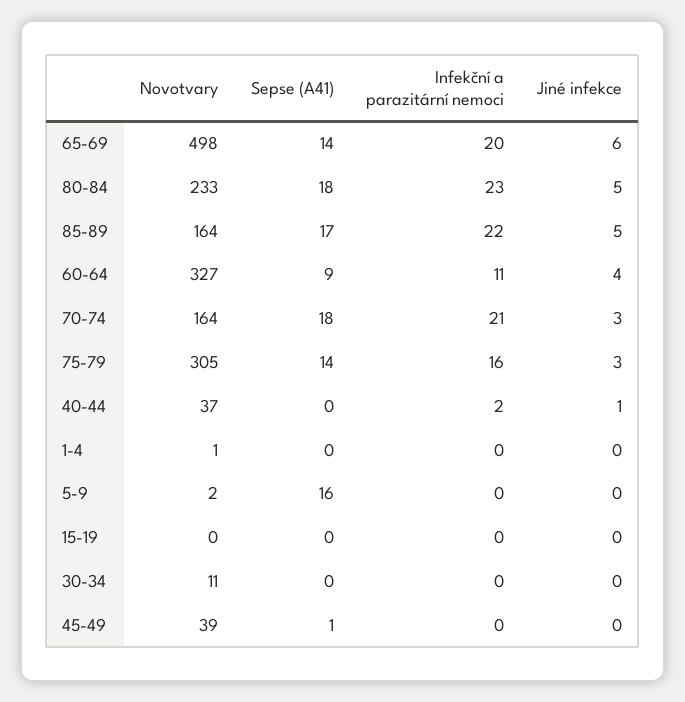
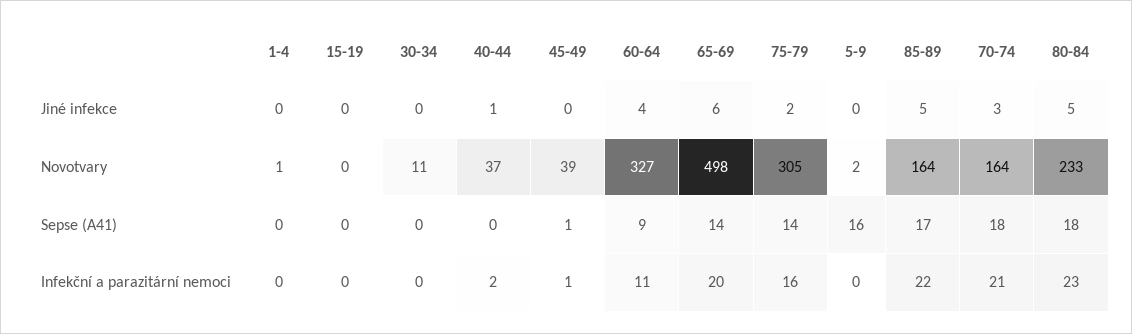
  {
    "Novotvary": {
      "65-69": 498,
      "80-84": 233,
      "85-89": 164,
      "60-64": 327,
      "70-74": 164,
      "75-79": 305,
      "40-44": 37,
      "1-4": 1,
      "5-9": 2,
      "15-19": 0,
      "30-34": 11,
      "45-49": 39
    },
    "Sepse (A41)": {
      "65-69": 14,
      "80-84": 18,
      "85-89": 17,
      "60-64": 9,
      "70-74": 18,
      "75-79": 14,
      "40-44": 0,
      "1-4": 0,
      "5-9": 16,
      "15-19": 0,
      "30-34": 0,
      "45-49": 1
    },
    "Infekční a parazitární nemoci": {
      "65-69": 20,
      "80-84": 23,
      "85-89": 22,
      "60-64": 11,
      "70-74": 21,
      "75-79": 16,
      "40-44": 2,
      "1-4": 0,
      "5-9": 0,
      "15-19": 0,
      "30-34": 0,
-     "45-49": 0
+     "45-49": 1
    },
    "Jiné infekce": {
      "65-69": 6,
      "80-84": 5,
      "85-89": 5,
      "60-64": 4,
      "70-74": 3,
-     "75-79": 3,
+     "75-79": 2,
      "40-44": 1,
      "1-4": 0,
      "5-9": 0,
      "15-19": 0,
      "30-34": 0,
      "45-49": 0
    }
  }

